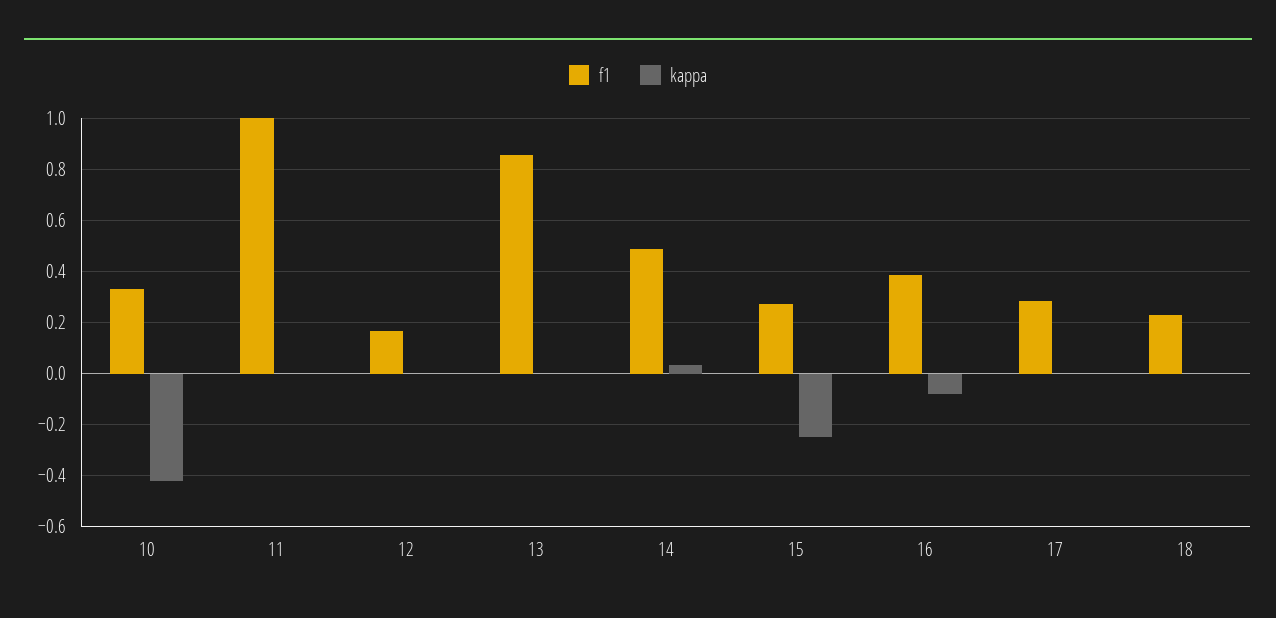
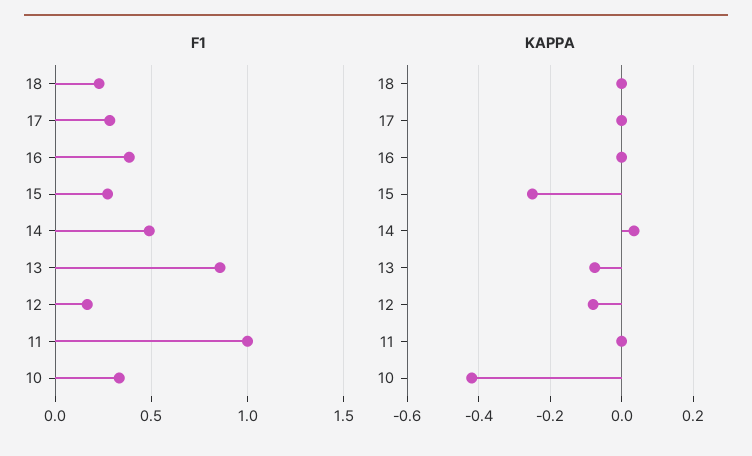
  {
    "f1": {
      "10": 0.325,
      "11": 1,
      "12": 0.175,
      "13": 0.85,
      "14": 0.5,
      "15": 0.275,
      "16": 0.375,
      "17": 0.275,
      "18": 0.225
    },
    "kappa": {
      "10": -0.42,
      "11": 0,
-     "12": 0,
+     "12": -0.08,
-     "13": 0,
+     "13": -0.08,
      "14": 0.04,
      "15": -0.26,
-     "16": -0.075,
+     "16": 0,
      "17": 0,
      "18": 0
    }
  }

